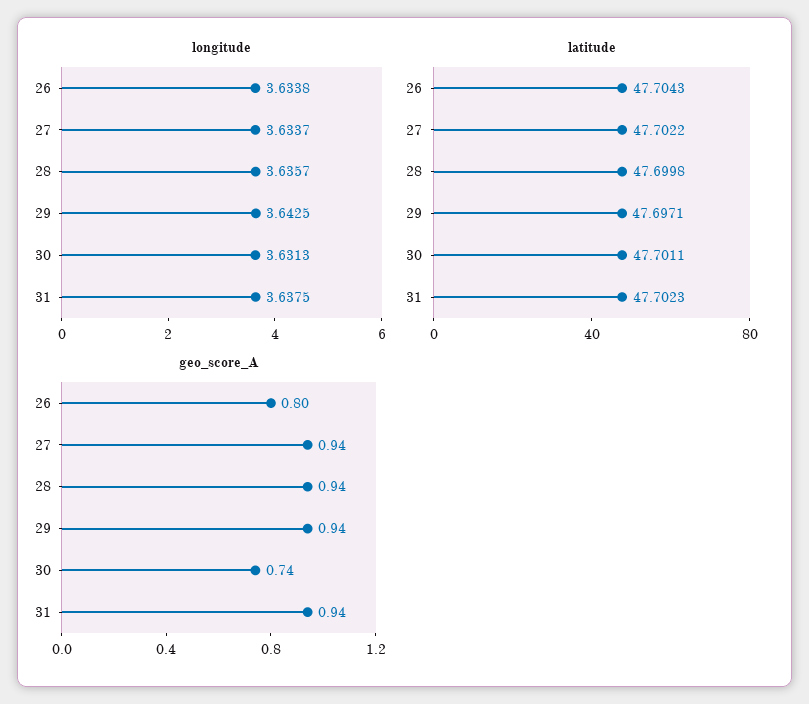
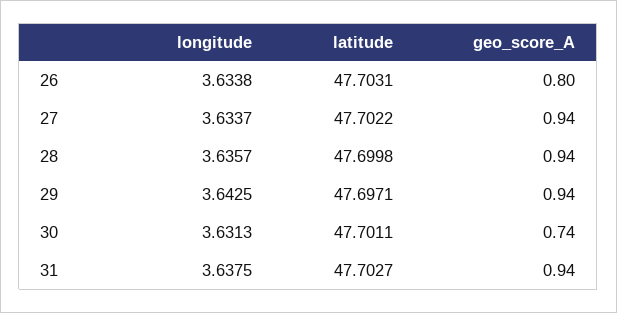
  {
    "longitude": {
      "26": 3.6338,
      "27": 3.6337,
      "28": 3.6357,
      "29": 3.6425,
      "30": 3.6313,
      "31": 3.6375
    },
    "latitude": {
-     "26": 47.7043,
+     "26": 47.7031,
      "27": 47.7022,
      "28": 47.6998,
      "29": 47.6971,
      "30": 47.7011,
-     "31": 47.7023
+     "31": 47.7027
    },
    "geo_score_A": {
      "26": 0.8,
      "27": 0.94,
      "28": 0.94,
      "29": 0.94,
      "30": 0.74,
      "31": 0.94
    }
  }

